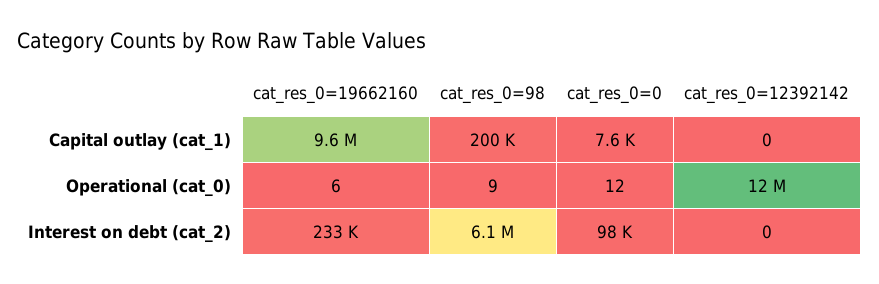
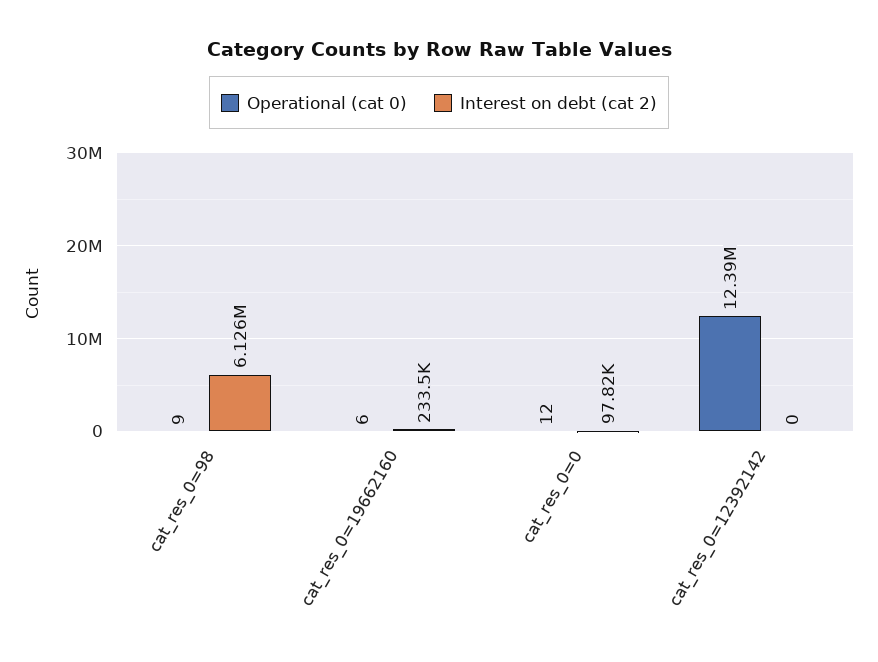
  {
-   "Capital outlay (cat_1)": {
-     "cat_res_0=19662160": 9600000,
-     "cat_res_0=98": 200000,
-     "cat_res_0=0": 7600,
-     "cat_res_0=12392142": 0
-   },
    "Operational (cat_0)": {
      "cat_res_0=19662160": 6,
      "cat_res_0=98": 9,
      "cat_res_0=0": 12,
      "cat_res_0=12392142": 12390000
    },
    "Interest on debt (cat_2)": {
      "cat_res_0=19662160": 233500,
      "cat_res_0=98": 6126000,
      "cat_res_0=0": 97820,
      "cat_res_0=12392142": 0
    }
  }

